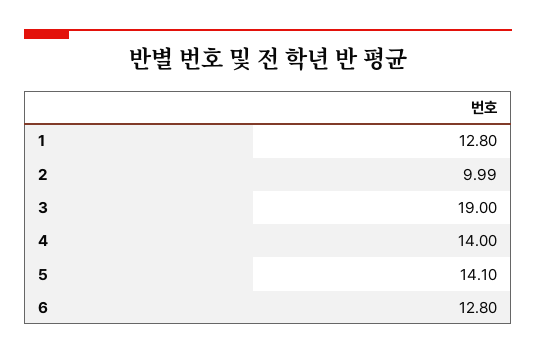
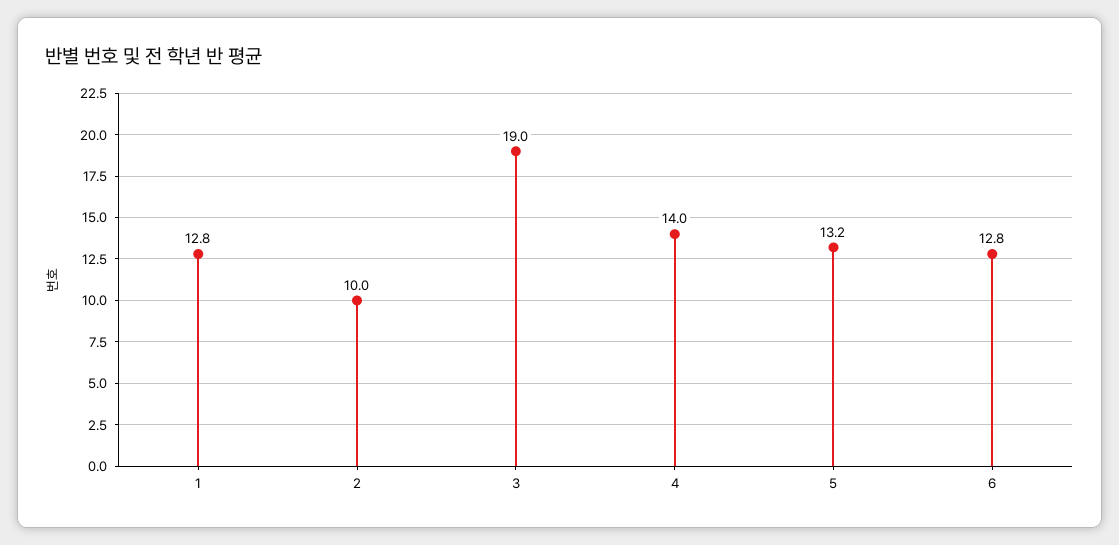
  {
    "1": 12.8,
    "2": 9.99,
    "3": 19,
    "4": 14,
-   "5": 14.1,
+   "5": 13.2,
    "6": 12.8
  }

